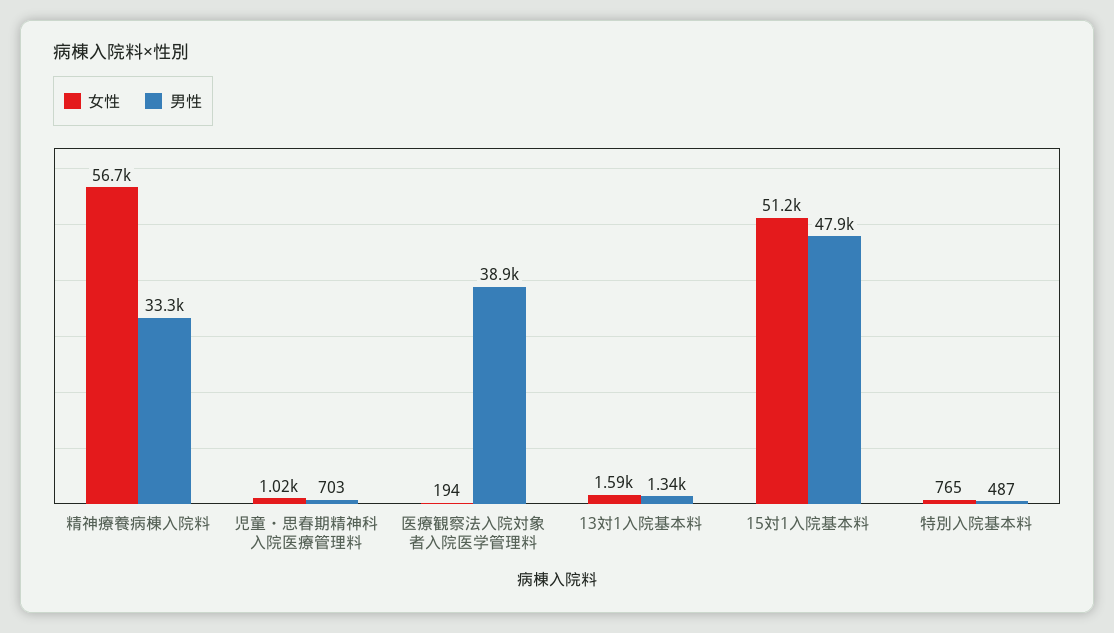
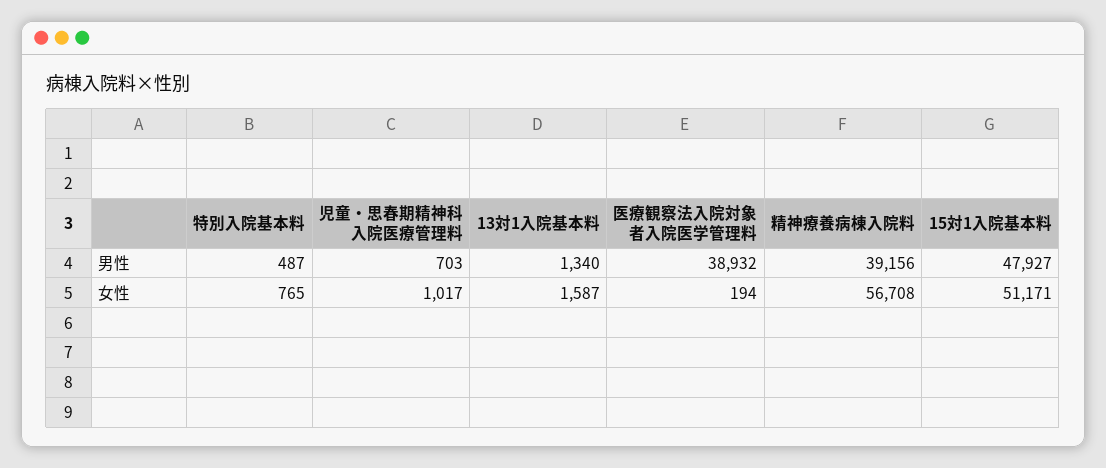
  {
    "女性": {
      "精神療養病棟入院料": 56708,
      "児童・思春期精神科入院医療管理料": 1017,
      "医療観察法入院対象者入院医学管理料": 194,
      "13対1入院基本料": 1587,
      "15対1入院基本料": 51171,
      "特別入院基本料": 765
    },
    "男性": {
-     "精神療養病棟入院料": 33300,
+     "精神療養病棟入院料": 39156,
      "児童・思春期精神科入院医療管理料": 703,
      "医療観察法入院対象者入院医学管理料": 38932,
      "13対1入院基本料": 1340,
      "15対1入院基本料": 47927,
      "特別入院基本料": 487
    }
  }

